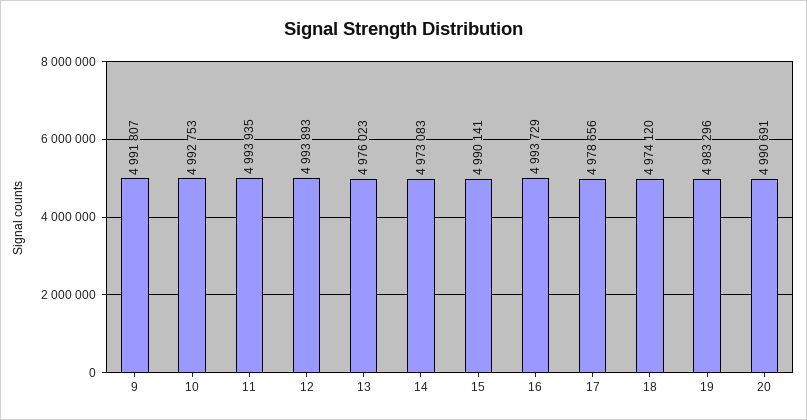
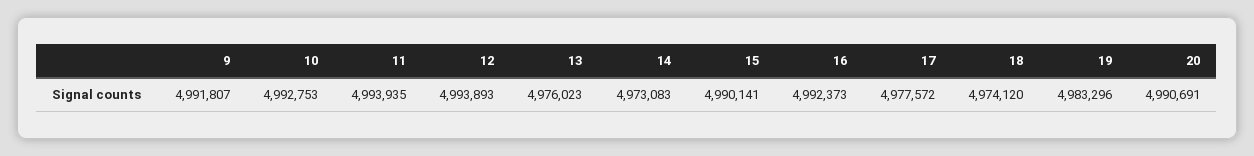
  {
    "9": 4991807,
    "10": 4992753,
    "11": 4993935,
    "12": 4993893,
    "13": 4976023,
    "14": 4973083,
    "15": 4990141,
-   "16": 4993729,
+   "16": 4992373,
-   "17": 4978656,
+   "17": 4977572,
    "18": 4974120,
    "19": 4983296,
    "20": 4990691
  }

